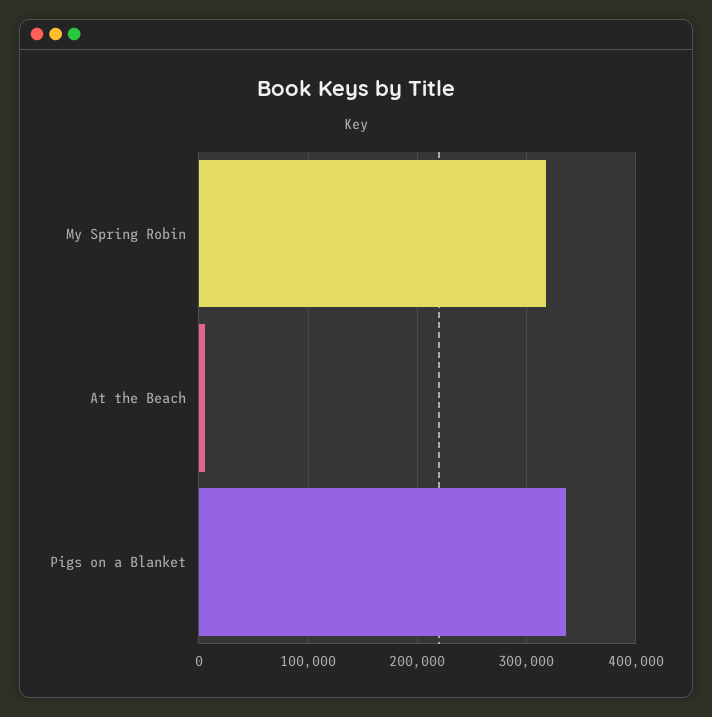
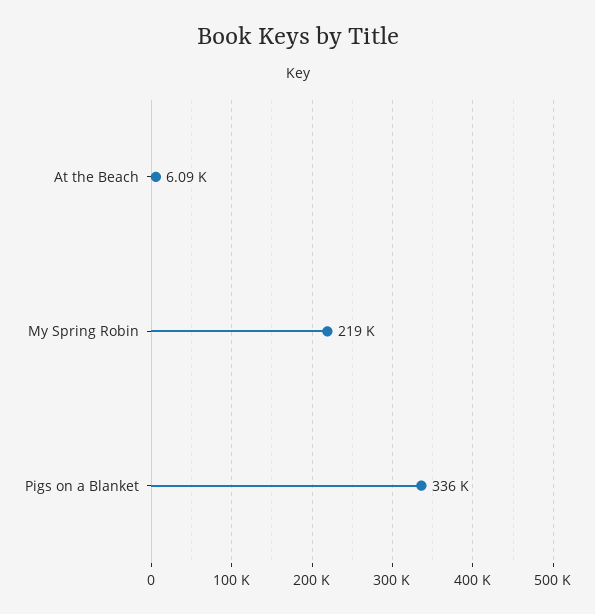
  {
-   "My Spring Robin": 320000,
+   "My Spring Robin": 219000,
    "At the Beach": 6090,
    "Pigs on a Blanket": 336000
  }

